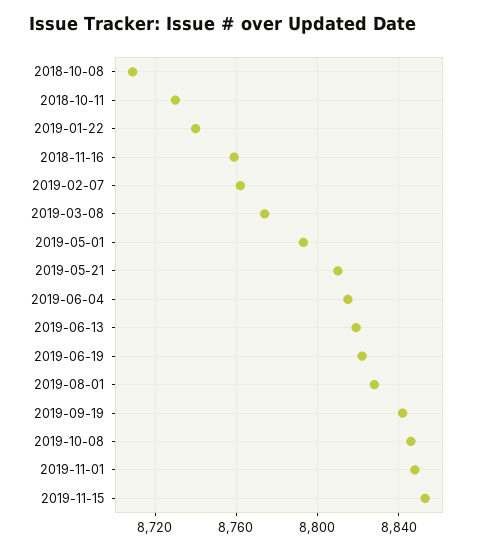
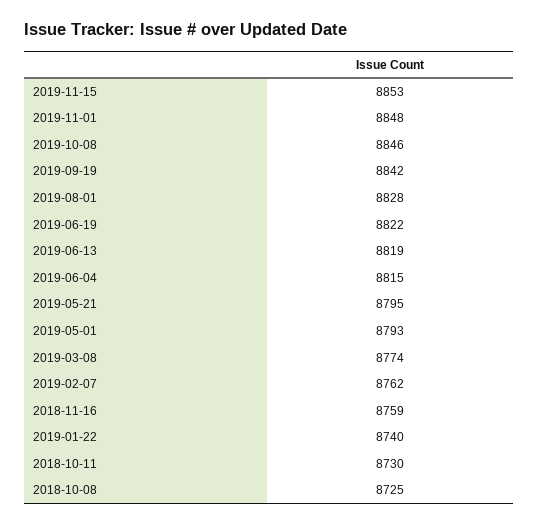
  {
-   "2018-10-08": 8710,
+   "2018-10-08": 8725,
    "2018-10-11": 8730,
    "2019-01-22": 8740,
    "2018-11-16": 8759,
    "2019-02-07": 8762,
    "2019-03-08": 8774,
    "2019-05-01": 8793,
-   "2019-05-21": 8810,
+   "2019-05-21": 8795,
    "2019-06-04": 8815,
    "2019-06-13": 8819,
    "2019-06-19": 8822,
    "2019-08-01": 8828,
    "2019-09-19": 8842,
    "2019-10-08": 8846,
    "2019-11-01": 8848,
    "2019-11-15": 8853
  }

